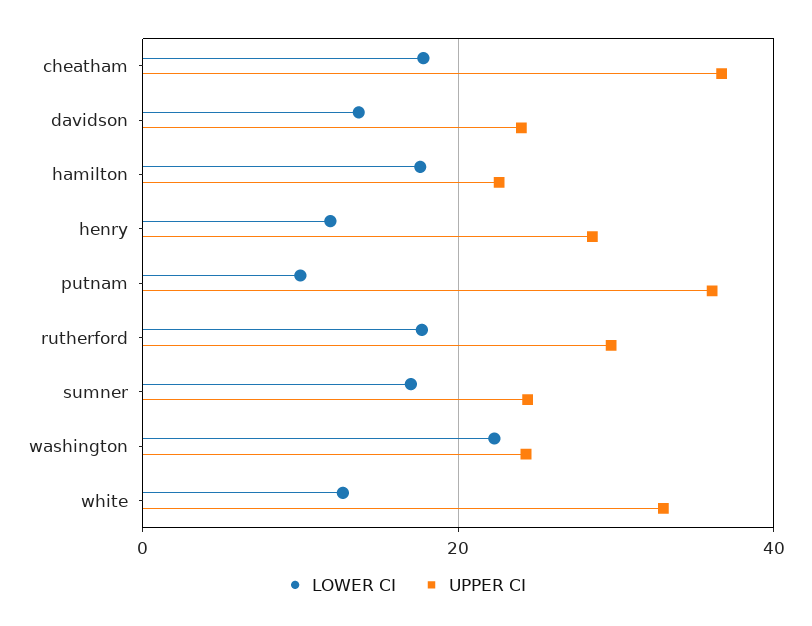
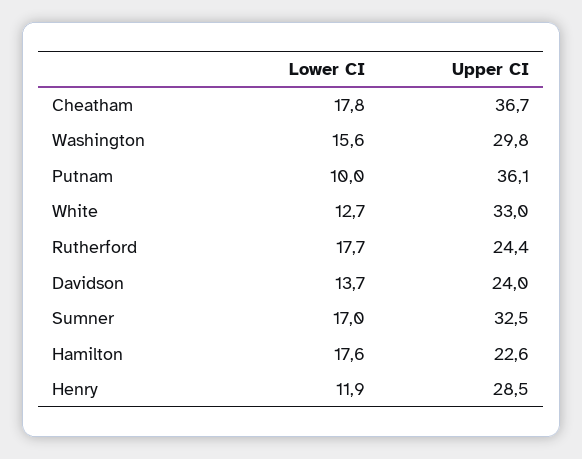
  {
    "LOWER CI": {
      "cheatham": 17.8,
      "davidson": 13.7,
      "hamilton": 17.6,
      "henry": 11.9,
      "putnam": 10,
      "rutherford": 17.7,
      "sumner": 17,
-     "washington": 22,
+     "washington": 15.6,
      "white": 12.7
    },
    "UPPER CI": {
      "cheatham": 36.7,
      "davidson": 24,
      "hamilton": 22.6,
      "henry": 28.5,
      "putnam": 36.1,
-     "rutherford": 30,
+     "rutherford": 24.4,
-     "sumner": 24,
+     "sumner": 32.5,
-     "washington": 24,
+     "washington": 29.8,
      "white": 33
    }
  }

